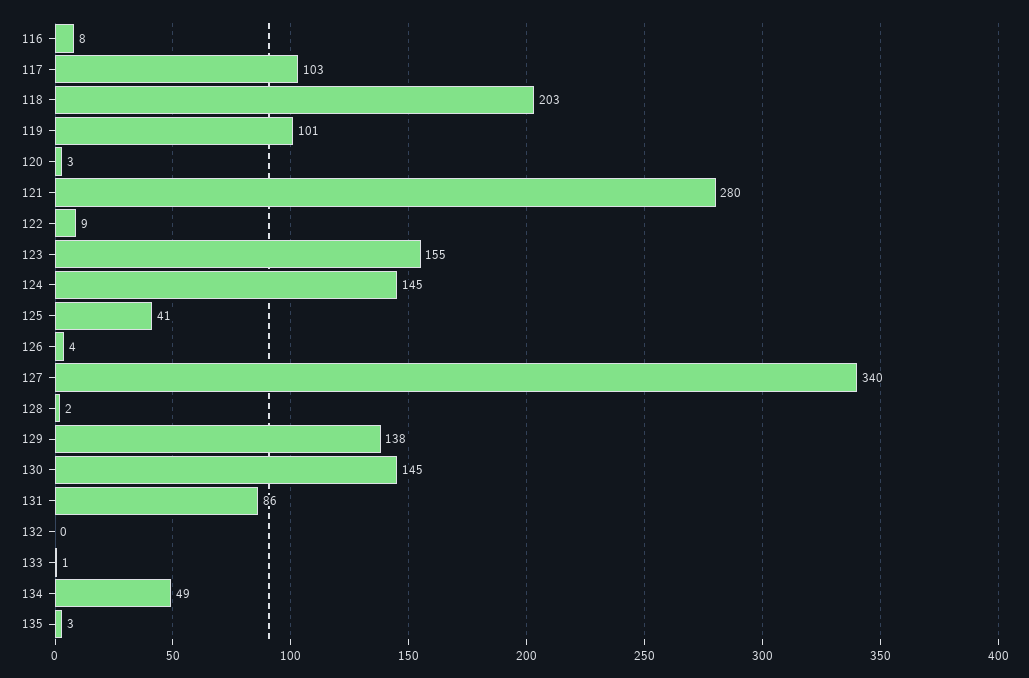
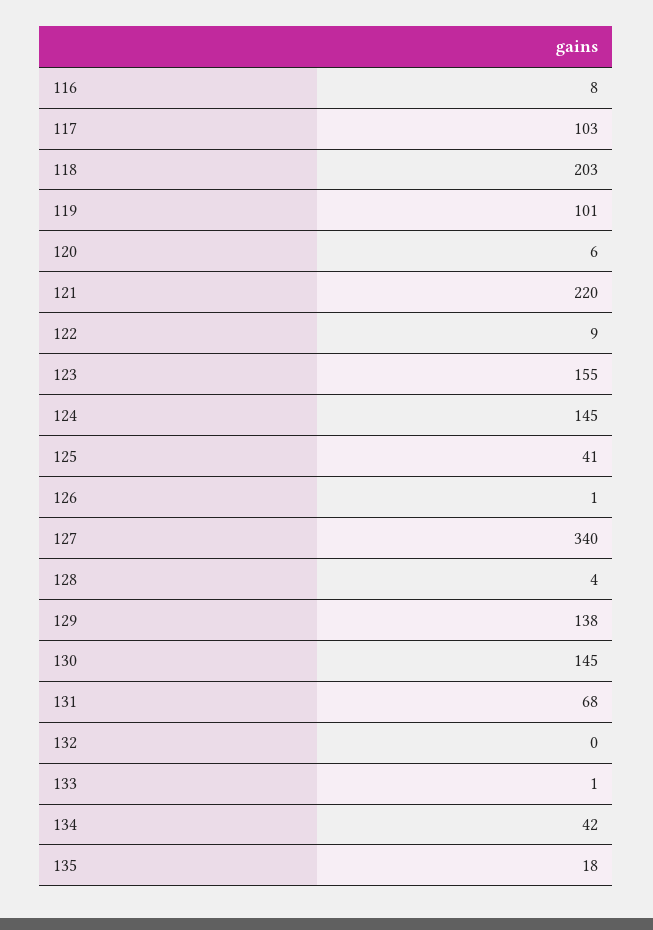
  {
    "116": 8,
    "117": 103,
    "118": 203,
    "119": 101,
-   "120": 3,
+   "120": 6,
-   "121": 280,
+   "121": 220,
    "122": 9,
    "123": 155,
    "124": 145,
    "125": 41,
-   "126": 4,
+   "126": 1,
    "127": 340,
-   "128": 2,
+   "128": 4,
    "129": 138,
    "130": 145,
-   "131": 86,
+   "131": 68,
    "132": 0,
    "133": 1,
-   "134": 49,
+   "134": 42,
-   "135": 3
+   "135": 18
  }

